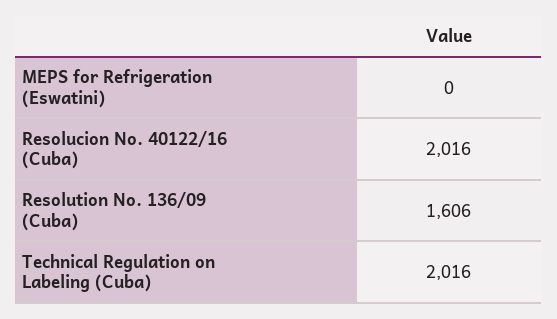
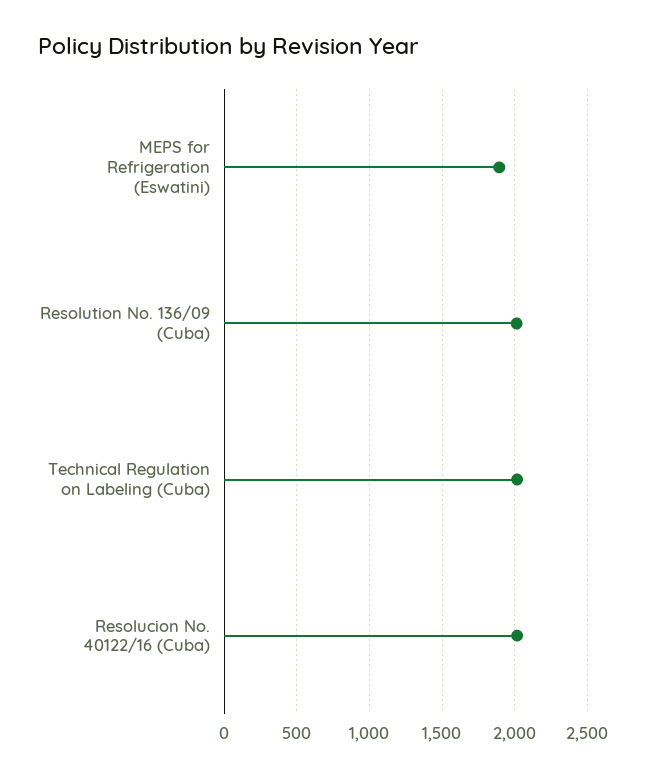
  {
-   "MEPS for Refrigeration (Eswatini)": 0,
+   "MEPS for Refrigeration (Eswatini)": 1900,
    "Resolucion No. 40122/16 (Cuba)": 2016,
-   "Resolution No. 136/09 (Cuba)": 1606,
+   "Resolution No. 136/09 (Cuba)": 2000,
    "Technical Regulation on Labeling (Cuba)": 2016
  }

